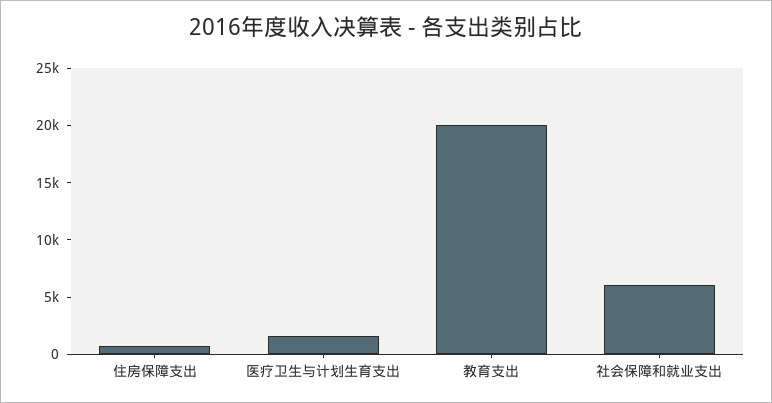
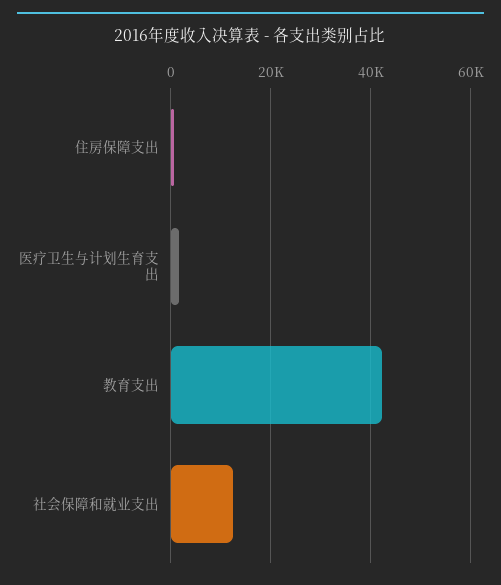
  {
    "住房保障支出": 1000,
    "医疗卫生与计划生育支出": 2000,
-   "教育支出": 20000,
+   "教育支出": 42000,
-   "社会保障和就业支出": 6000
+   "社会保障和就业支出": 12000
  }

